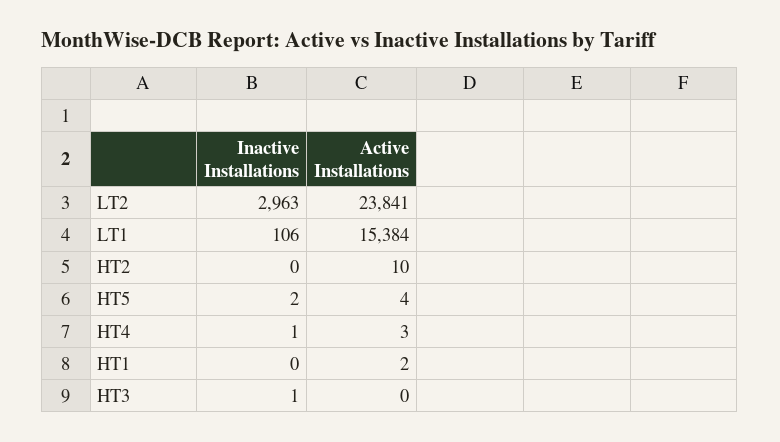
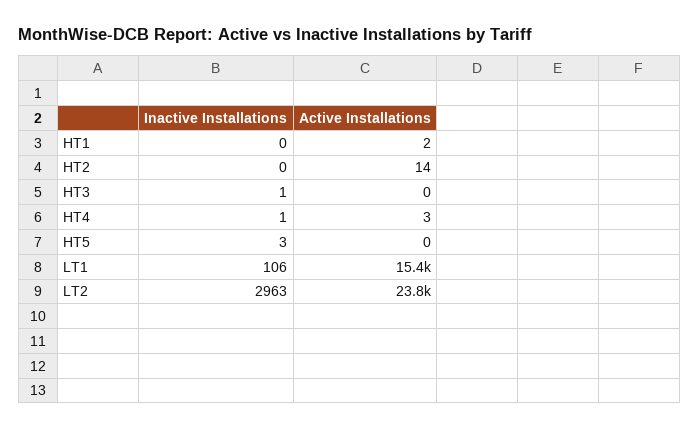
  {
    "Inactive Installations": {
      "LT2": 2963,
      "LT1": 106,
      "HT2": 0,
-     "HT5": 2,
+     "HT5": 3,
      "HT4": 1,
      "HT1": 0,
      "HT3": 1
    },
    "Active Installations": {
      "LT2": 23841,
      "LT1": 15384,
-     "HT2": 10,
+     "HT2": 14,
-     "HT5": 4,
+     "HT5": 0,
      "HT4": 3,
      "HT1": 2,
      "HT3": 0
    }
  }

